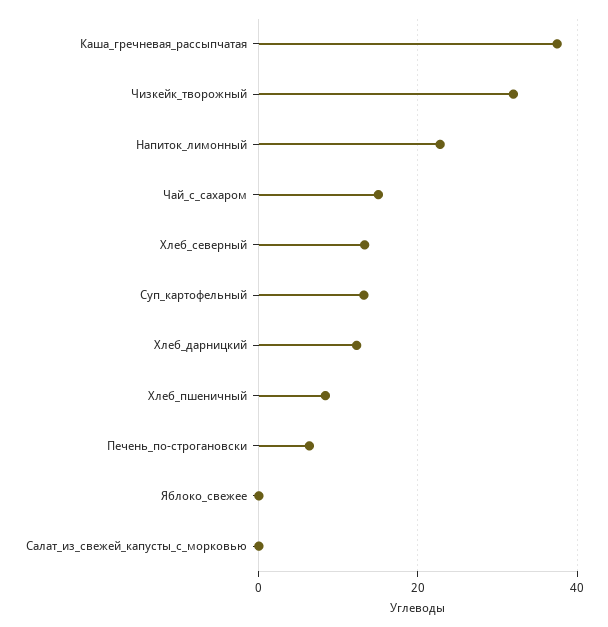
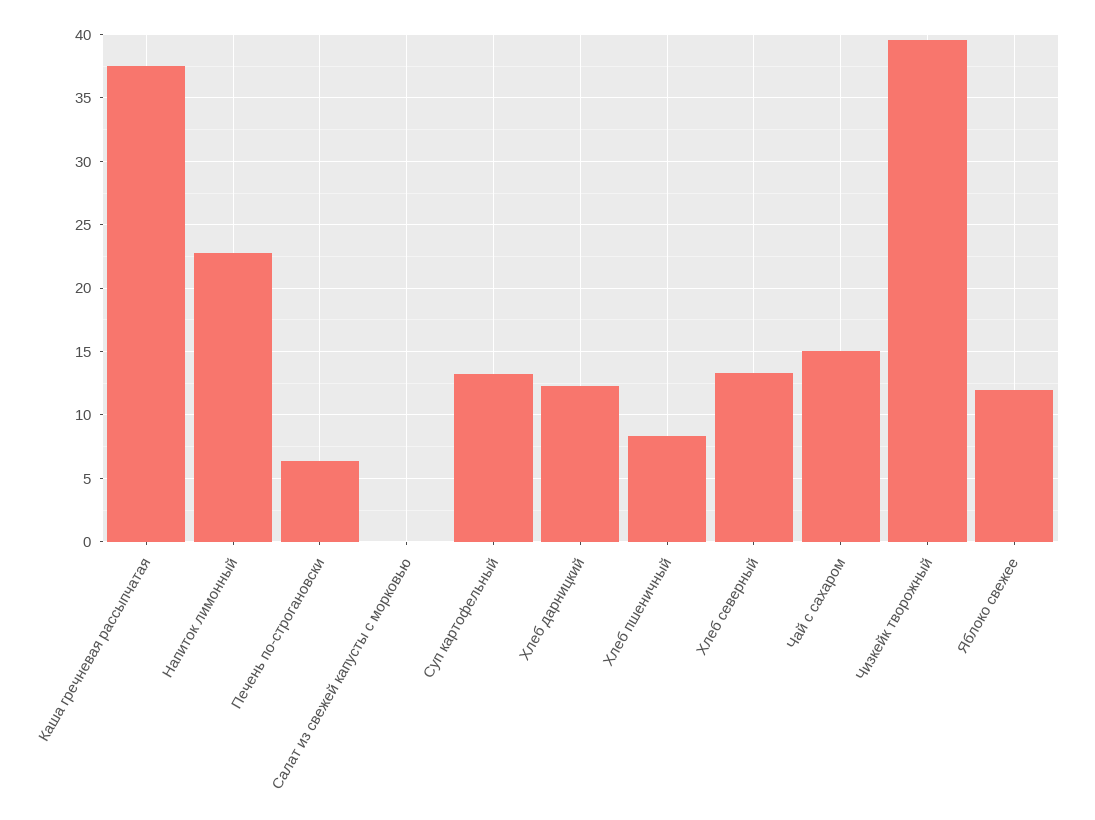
  {
    "Каша_гречневая_рассыпчатая": 37.5,
-   "Чизкейк_творожный": 32,
+   "Чизкейк_творожный": 39.5,
    "Напиток_лимонный": 23,
    "Чай_с_сахаром": 15,
    "Хлеб_северный": 13.5,
    "Суп_картофельный": 13,
    "Хлеб_дарницкий": 12.5,
    "Хлеб_пшеничный": 8.5,
    "Печень_по-строгановски": 6.5,
-   "Яблоко_свежее": 0,
+   "Яблоко_свежее": 12,
    "Салат_из_свежей_капусты_с_морковью": 0
  }

